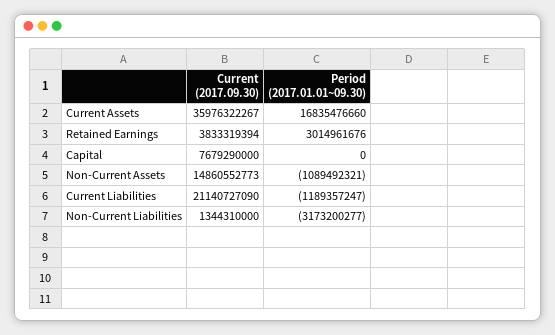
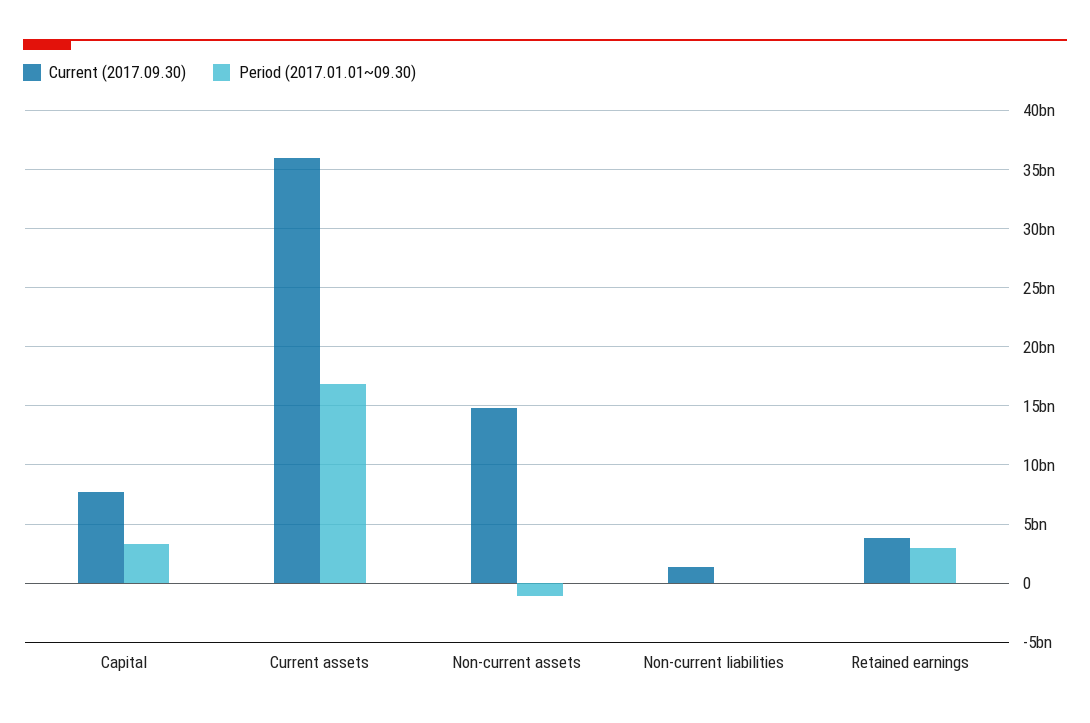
  {
    "Current (2017.09.30)": {
      "Current Assets": 35976322267,
      "Retained Earnings": 3833319394,
      "Capital": 7679290000,
      "Non-Current Assets": 14860552773,
-     "Current Liabilities": 21140727090,
      "Non-Current Liabilities": 1344310000
    },
    "Period (2017.01.01~09.30)": {
      "Current Assets": 16835476660,
      "Retained Earnings": 3014961676,
-     "Capital": 0,
+     "Capital": 3000000000,
      "Non-Current Assets": -1089492321,
-     "Current Liabilities": -1189357247,
-     "Non-Current Liabilities": -3173200277
+     "Non-Current Liabilities": 0
    }
  }

